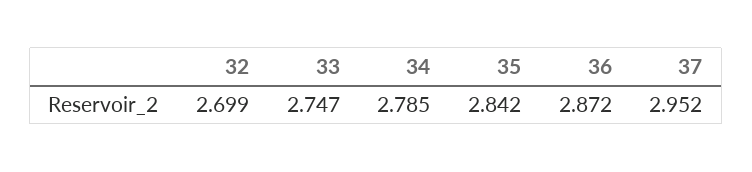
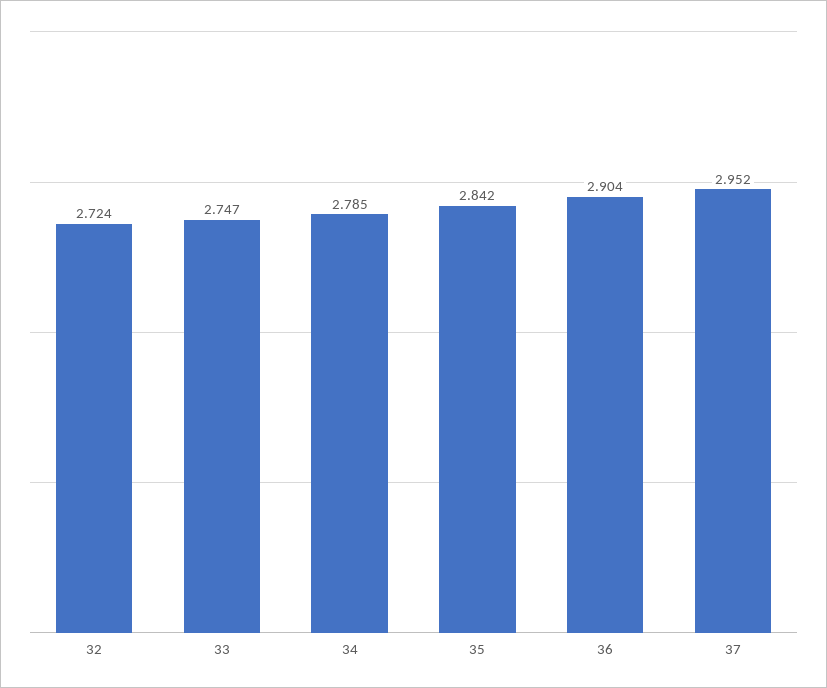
  {
-   "32": 2.699,
+   "32": 2.724,
    "33": 2.747,
    "34": 2.785,
    "35": 2.842,
-   "36": 2.872,
+   "36": 2.904,
    "37": 2.952
  }

